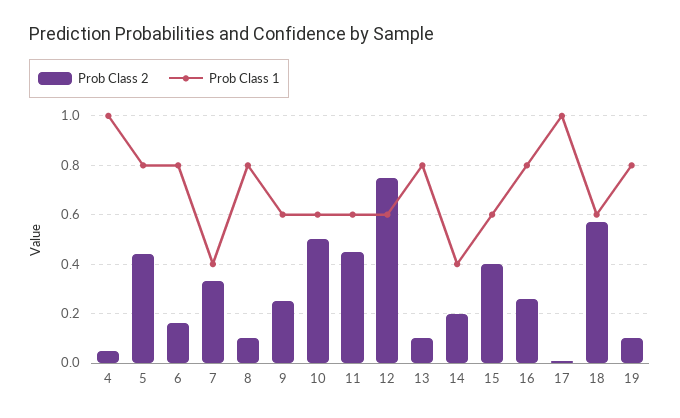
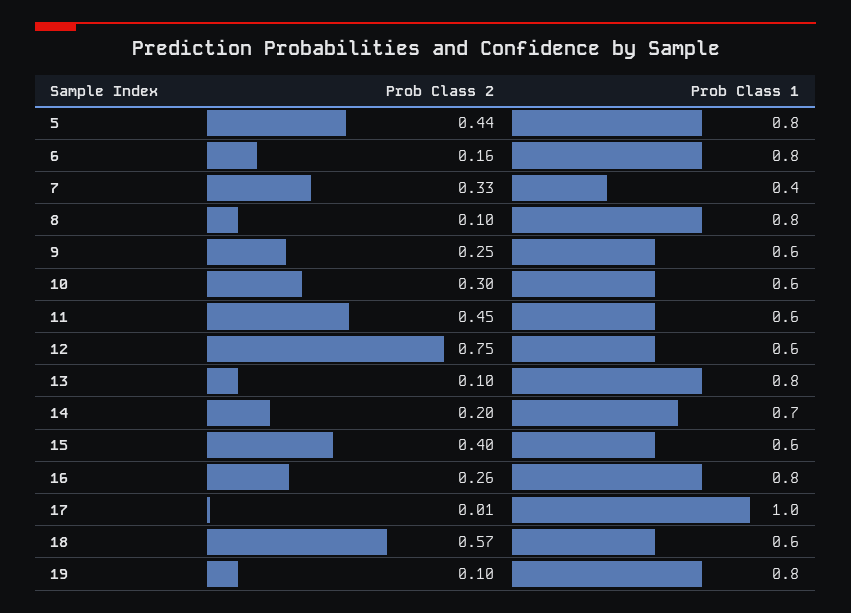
  {
    "Prob Class 2": {
-     "4": 0.05,
      "5": 0.44,
      "6": 0.16,
      "7": 0.33,
      "8": 0.1,
      "9": 0.25,
-     "10": 0.5,
+     "10": 0.3,
      "11": 0.45,
      "12": 0.75,
      "13": 0.1,
      "14": 0.2,
      "15": 0.4,
      "16": 0.26,
      "17": 0.01,
      "18": 0.57,
      "19": 0.1
    },
    "Prob Class 1": {
-     "4": 1,
      "5": 0.8,
      "6": 0.8,
      "7": 0.4,
      "8": 0.8,
      "9": 0.6,
      "10": 0.6,
      "11": 0.6,
      "12": 0.6,
      "13": 0.8,
-     "14": 0.4,
+     "14": 0.7,
      "15": 0.6,
      "16": 0.8,
      "17": 1,
      "18": 0.6,
      "19": 0.8
    }
  }

